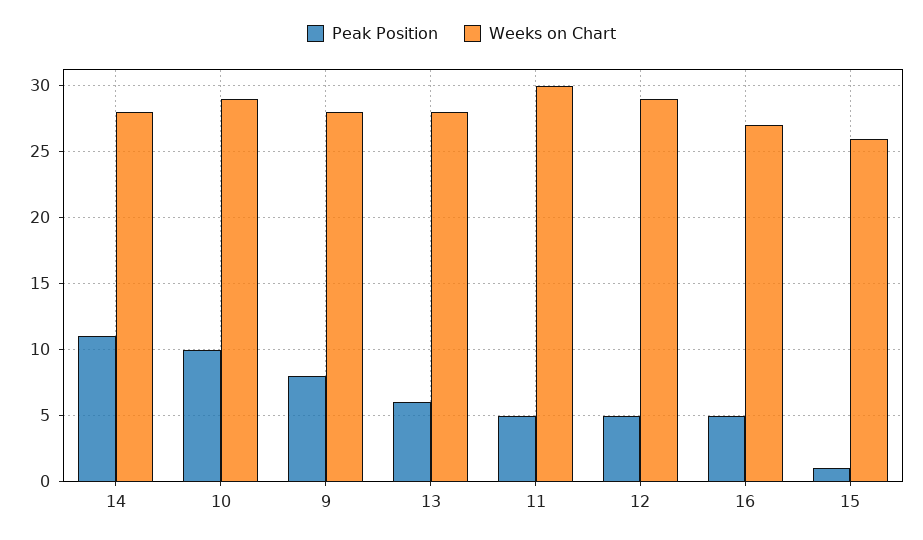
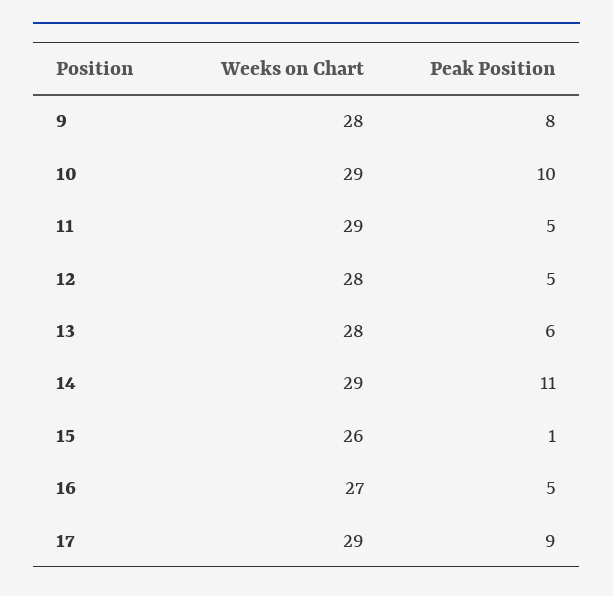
  {
    "Peak Position": {
      "14": 11,
      "10": 10,
      "9": 8,
      "13": 6,
      "11": 5,
      "12": 5,
      "16": 5,
-     "15": 1
+     "15": 1,
+     "17": 9
    },
    "Weeks on Chart": {
-     "14": 28,
+     "14": 29,
      "10": 29,
      "9": 28,
      "13": 28,
-     "11": 30,
+     "11": 29,
-     "12": 29,
+     "12": 28,
      "16": 27,
-     "15": 26
+     "15": 26,
+     "17": 29
    }
  }

